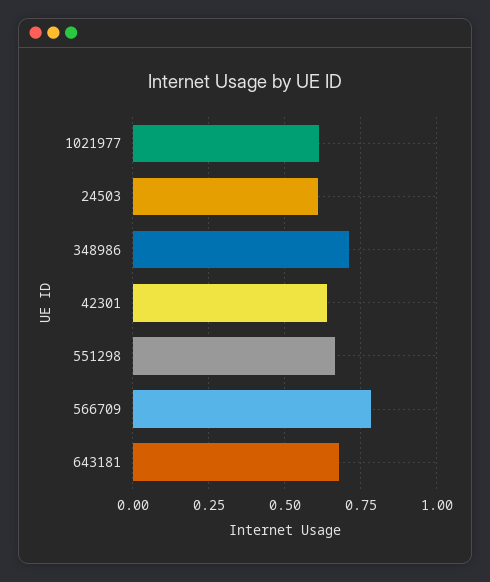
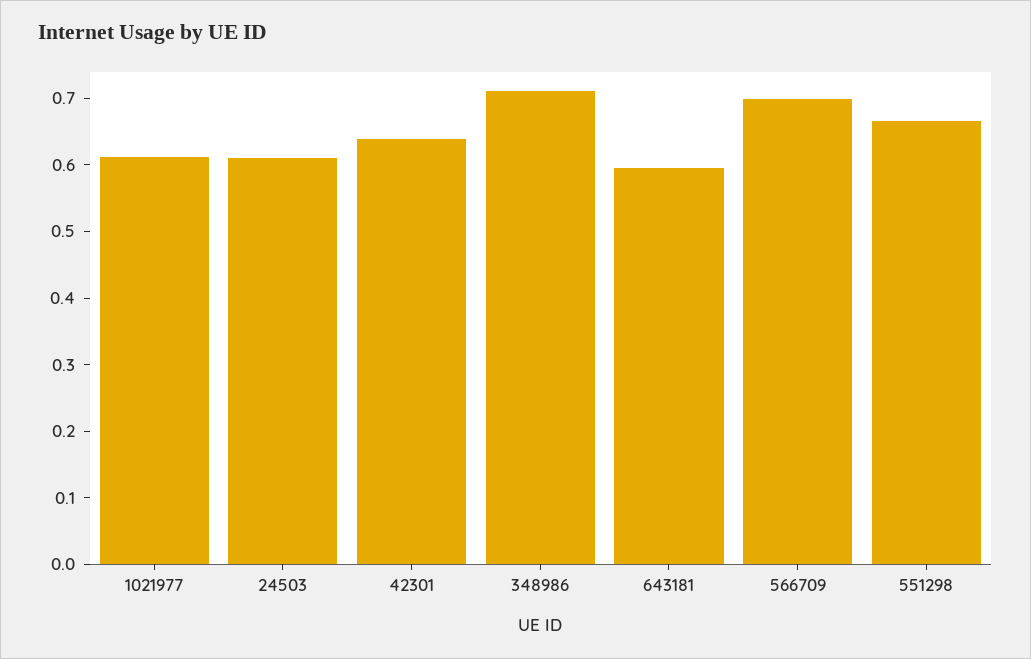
  {
    "1021977": 0.62,
    "24503": 0.6,
    "348986": 0.72,
    "42301": 0.64,
    "551298": 0.66,
-   "566709": 0.775,
+   "566709": 0.7,
-   "643181": 0.675
+   "643181": 0.6
  }

